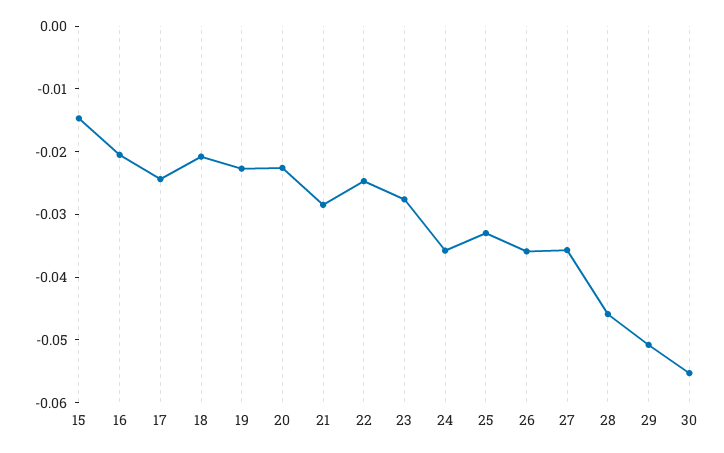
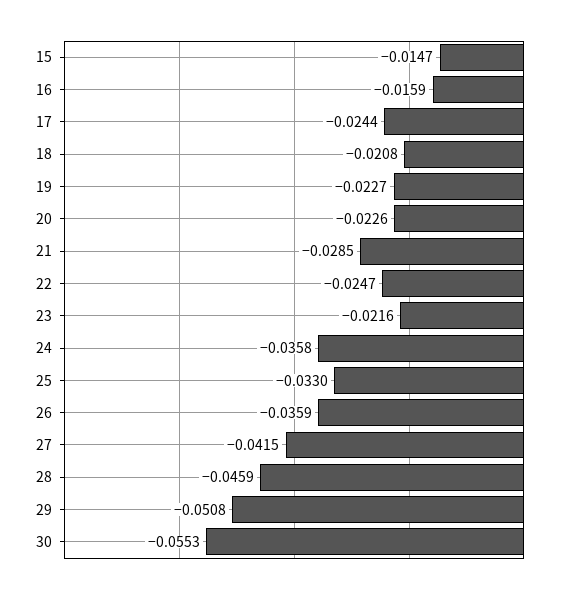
  {
    "15": -0.0147,
-   "16": -0.02,
+   "16": -0.0159,
    "17": -0.0244,
    "18": -0.0208,
    "19": -0.0227,
    "20": -0.0226,
    "21": -0.0285,
    "22": -0.0247,
-   "23": -0.028,
+   "23": -0.0216,
    "24": -0.0358,
    "25": -0.033,
    "26": -0.0359,
-   "27": -0.036,
+   "27": -0.0415,
    "28": -0.0459,
    "29": -0.0508,
    "30": -0.0553
  }

